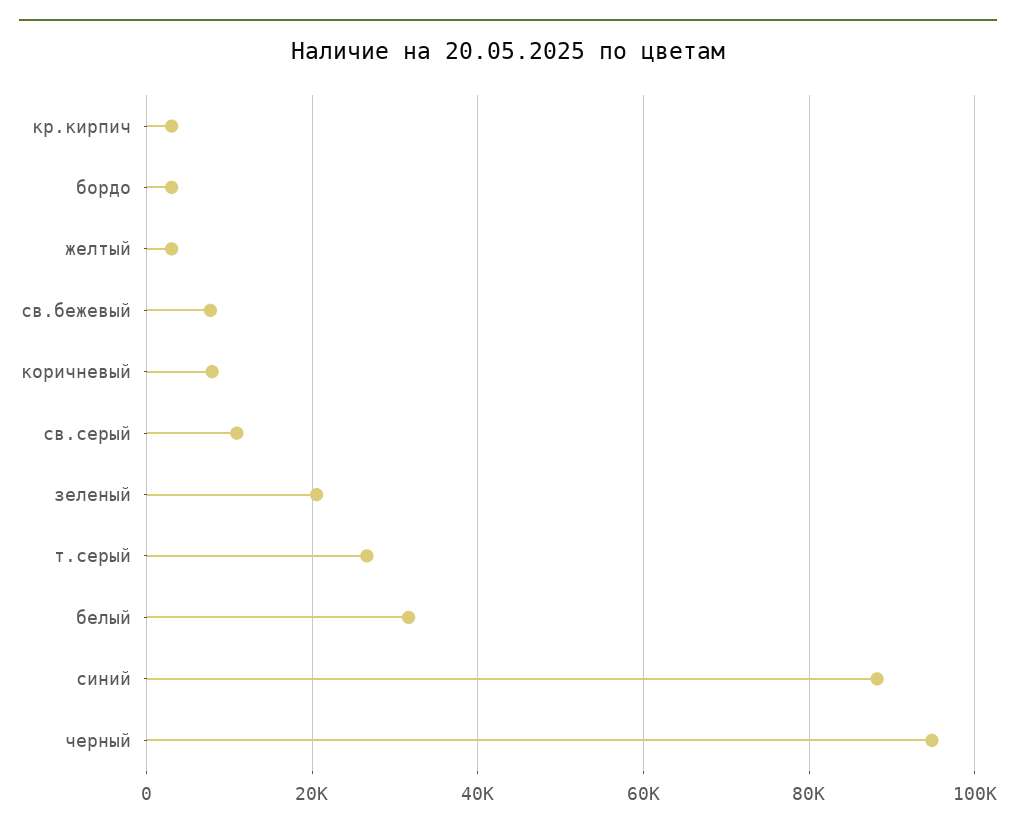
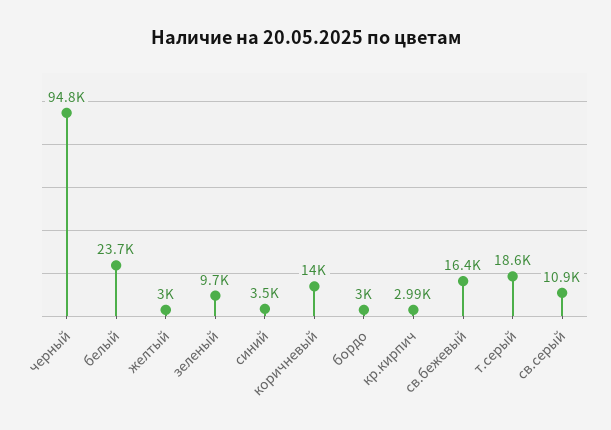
  {
    "кр.кирпич": 2990,
    "бордо": 3000,
    "желтый": 3000,
-   "св.бежевый": 8000,
+   "св.бежевый": 16400,
-   "коричневый": 8000,
+   "коричневый": 14000,
    "св.серый": 10900,
-   "зеленый": 20000,
+   "зеленый": 9700,
-   "т.серый": 26000,
+   "т.серый": 18600,
-   "белый": 32000,
+   "белый": 23700,
-   "синий": 88000,
+   "синий": 3500,
    "черный": 94800
  }

